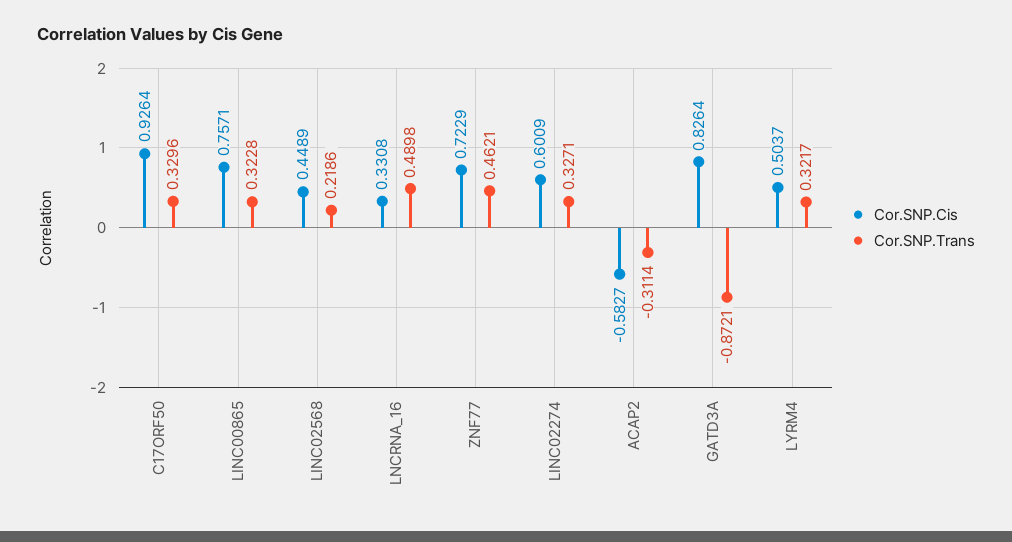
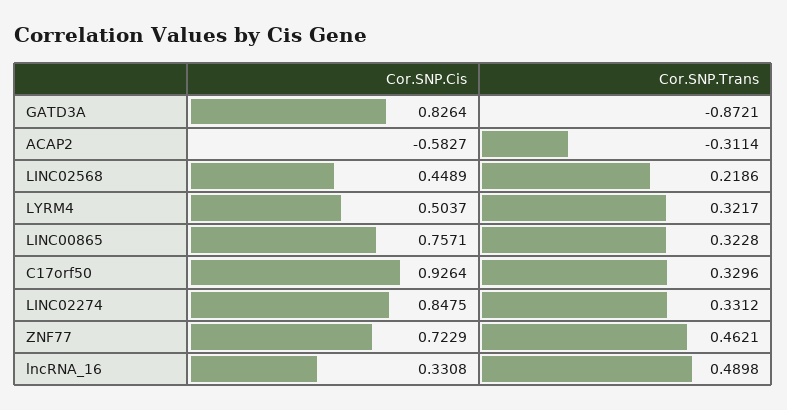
  {
    "Cor.SNP.Cis": {
      "C17ORF50": 0.9264,
      "LINC00865": 0.7571,
      "LINC02568": 0.4489,
      "LNCRNA_16": 0.3308,
      "ZNF77": 0.7229,
-     "LINC02274": 0.6009,
+     "LINC02274": 0.8475,
      "ACAP2": -0.5827,
      "GATD3A": 0.8264,
      "LYRM4": 0.5037
    },
    "Cor.SNP.Trans": {
      "C17ORF50": 0.3296,
      "LINC00865": 0.3228,
      "LINC02568": 0.2186,
      "LNCRNA_16": 0.4898,
      "ZNF77": 0.4621,
-     "LINC02274": 0.3271,
+     "LINC02274": 0.3312,
      "ACAP2": -0.3114,
      "GATD3A": -0.8721,
      "LYRM4": 0.3217
    }
  }

